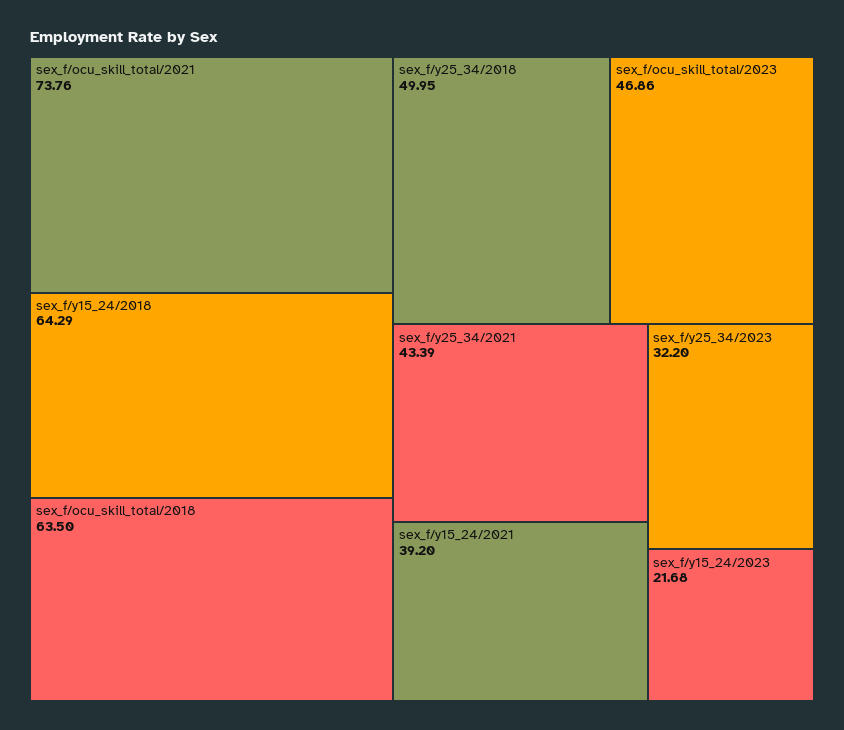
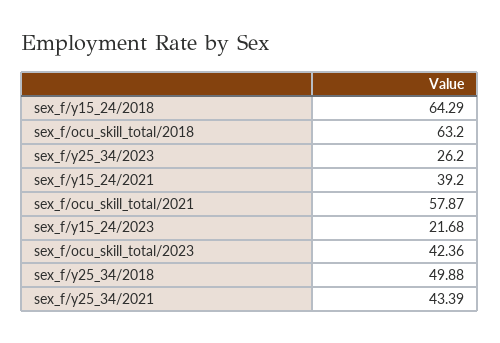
  {
-   "sex_f/ocu_skill_total/2021": 73.76,
+   "sex_f/ocu_skill_total/2021": 57.87,
    "sex_f/y15_24/2018": 64.29,
-   "sex_f/ocu_skill_total/2018": 63.5,
+   "sex_f/ocu_skill_total/2018": 63.2,
-   "sex_f/y25_34/2018": 49.95,
+   "sex_f/y25_34/2018": 49.88,
-   "sex_f/ocu_skill_total/2023": 46.86,
+   "sex_f/ocu_skill_total/2023": 42.36,
    "sex_f/y25_34/2021": 43.39,
    "sex_f/y15_24/2021": 39.2,
-   "sex_f/y25_34/2023": 32.2,
+   "sex_f/y25_34/2023": 26.2,
    "sex_f/y15_24/2023": 21.68
  }

